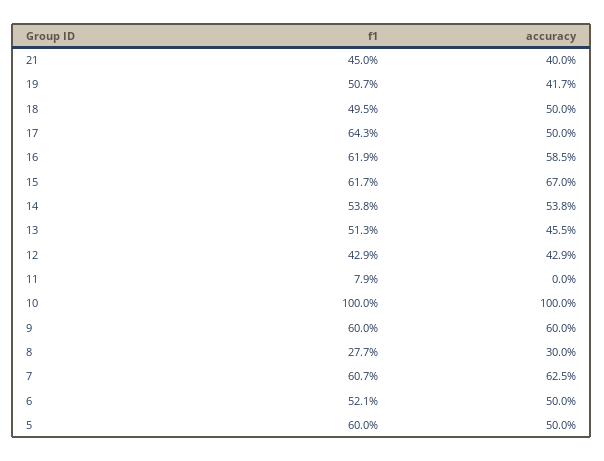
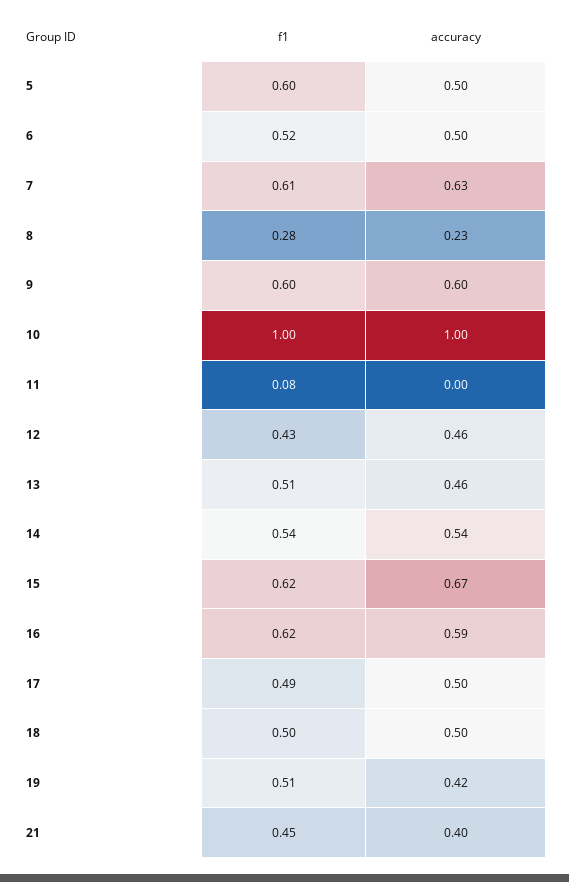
  {
    "f1": {
      "21": 0.45,
      "19": 0.507,
      "18": 0.495,
-     "17": 0.643,
+     "17": 0.49,
      "16": 0.619,
      "15": 0.617,
      "14": 0.538,
      "13": 0.513,
      "12": 0.429,
      "11": 0.079,
      "10": 1,
      "9": 0.6,
      "8": 0.277,
      "7": 0.607,
      "6": 0.521,
      "5": 0.6
    },
    "accuracy": {
      "21": 0.4,
      "19": 0.417,
      "18": 0.5,
      "17": 0.5,
      "16": 0.585,
      "15": 0.67,
      "14": 0.538,
      "13": 0.455,
-     "12": 0.429,
+     "12": 0.46,
      "11": 0,
      "10": 1,
      "9": 0.6,
-     "8": 0.3,
+     "8": 0.23,
      "7": 0.625,
      "6": 0.5,
      "5": 0.5
    }
  }

